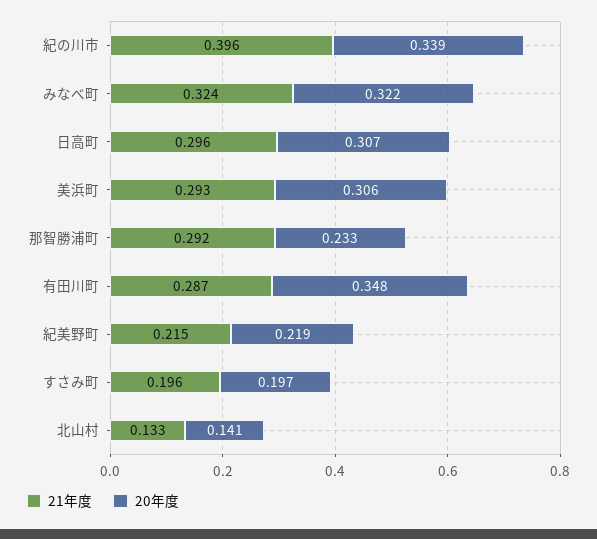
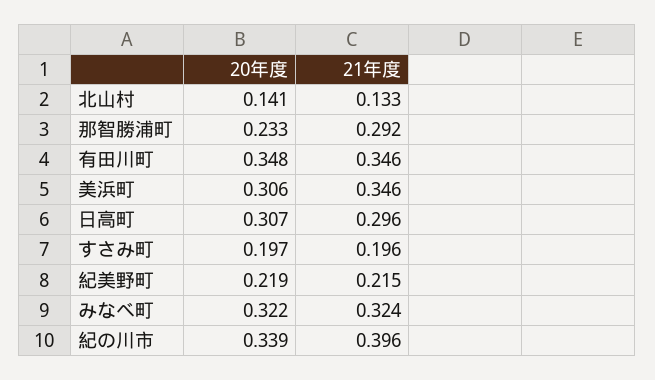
  {
    "21年度": {
      "紀の川市": 0.396,
      "みなべ町": 0.324,
      "日高町": 0.296,
-     "美浜町": 0.293,
+     "美浜町": 0.346,
      "那智勝浦町": 0.292,
-     "有田川町": 0.287,
+     "有田川町": 0.346,
      "紀美野町": 0.215,
      "すさみ町": 0.196,
      "北山村": 0.133
    },
    "20年度": {
      "紀の川市": 0.339,
      "みなべ町": 0.322,
      "日高町": 0.307,
      "美浜町": 0.306,
      "那智勝浦町": 0.233,
      "有田川町": 0.348,
      "紀美野町": 0.219,
      "すさみ町": 0.197,
      "北山村": 0.141
    }
  }

